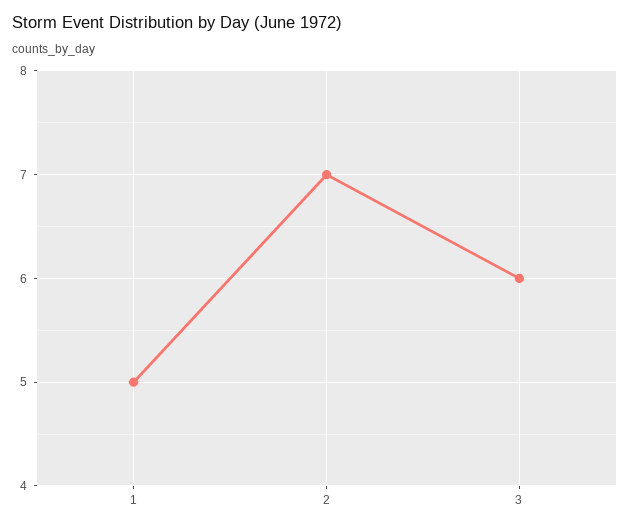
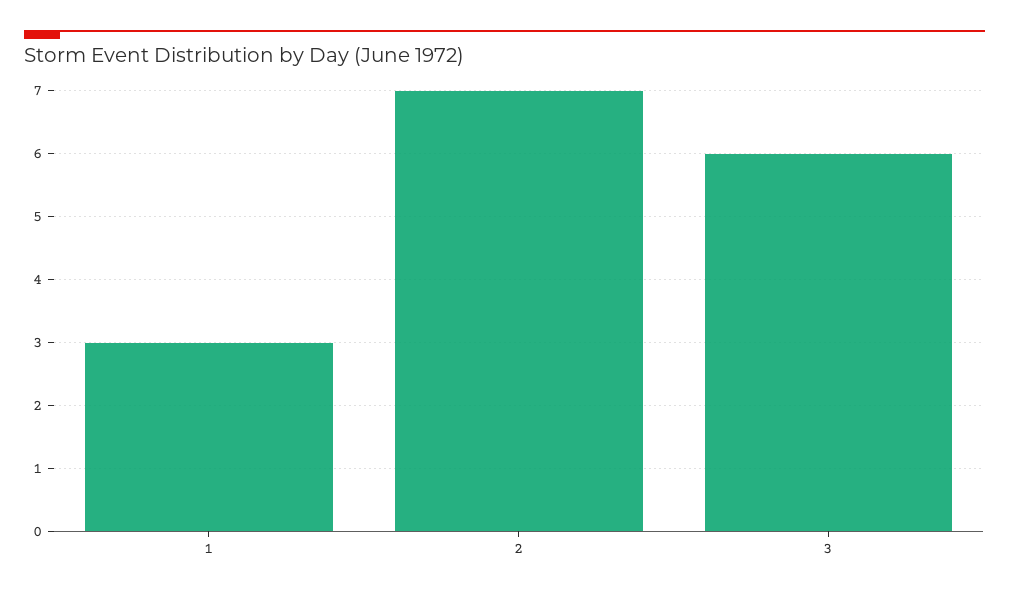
  {
-   "1": 5,
+   "1": 3,
    "2": 7,
    "3": 6
  }

